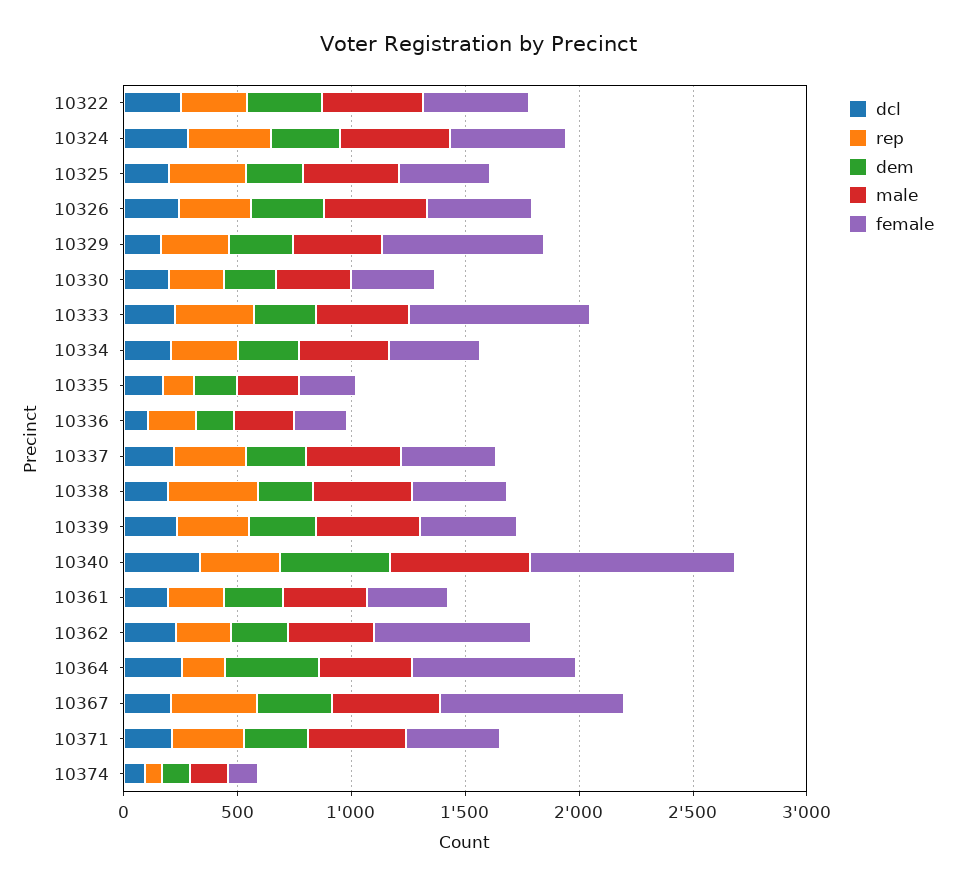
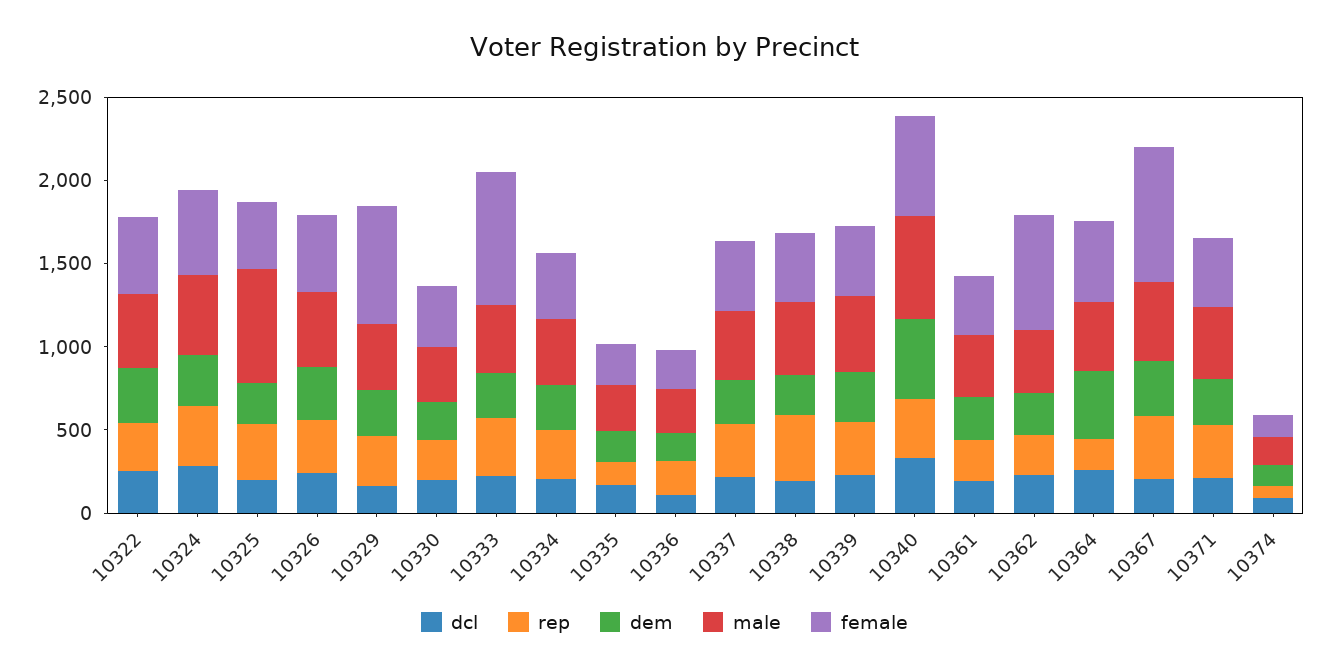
  {
    "dcl": {
      "10322": 300,
      "10324": 300,
      "10325": 200,
      "10326": 200,
      "10329": 200,
      "10330": 200,
      "10333": 200,
      "10334": 200,
      "10335": 200,
      "10336": 100,
      "10337": 200,
      "10338": 200,
      "10339": 200,
      "10340": 300,
      "10361": 200,
      "10362": 200,
      "10364": 300,
      "10367": 200,
      "10371": 200,
      "10374": 100
    },
    "rep": {
      "10322": 300,
      "10324": 400,
      "10325": 300,
      "10326": 300,
      "10329": 300,
      "10330": 200,
      "10333": 300,
      "10334": 300,
      "10335": 100,
      "10336": 200,
      "10337": 300,
      "10338": 400,
      "10339": 300,
      "10340": 400,
      "10361": 200,
      "10362": 200,
      "10364": 200,
      "10367": 400,
      "10371": 300,
      "10374": 100
    },
    "dem": {
      "10322": 300,
      "10324": 300,
      "10325": 200,
      "10326": 300,
      "10329": 300,
      "10330": 200,
      "10333": 300,
      "10334": 300,
      "10335": 200,
      "10336": 200,
      "10337": 300,
      "10338": 200,
      "10339": 300,
      "10340": 500,
      "10361": 300,
      "10362": 200,
      "10364": 400,
      "10367": 300,
      "10371": 300,
      "10374": 100
    },
    "male": {
      "10322": 400,
      "10324": 500,
-     "10325": 400,
+     "10325": 700,
      "10326": 500,
      "10329": 400,
      "10330": 300,
      "10333": 400,
      "10334": 400,
      "10335": 300,
      "10336": 300,
      "10337": 400,
      "10338": 400,
      "10339": 500,
      "10340": 600,
      "10361": 400,
      "10362": 400,
      "10364": 400,
      "10367": 500,
      "10371": 400,
      "10374": 200
    },
    "female": {
      "10322": 500,
      "10324": 500,
      "10325": 400,
      "10326": 500,
      "10329": 700,
      "10330": 400,
      "10333": 800,
      "10334": 400,
      "10335": 200,
      "10336": 200,
      "10337": 400,
      "10338": 400,
      "10339": 400,
-     "10340": 900,
+     "10340": 600,
      "10361": 400,
      "10362": 700,
-     "10364": 700,
+     "10364": 500,
      "10367": 800,
      "10371": 400,
      "10374": 100
    }
  }

